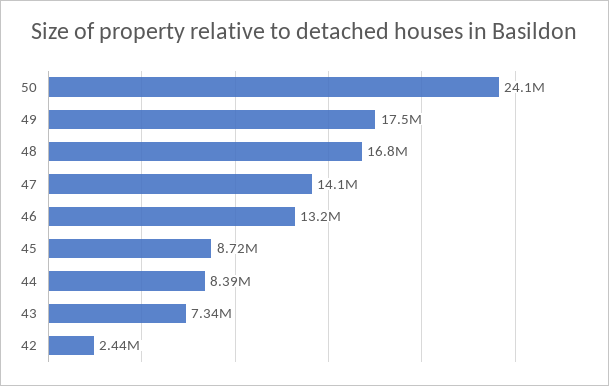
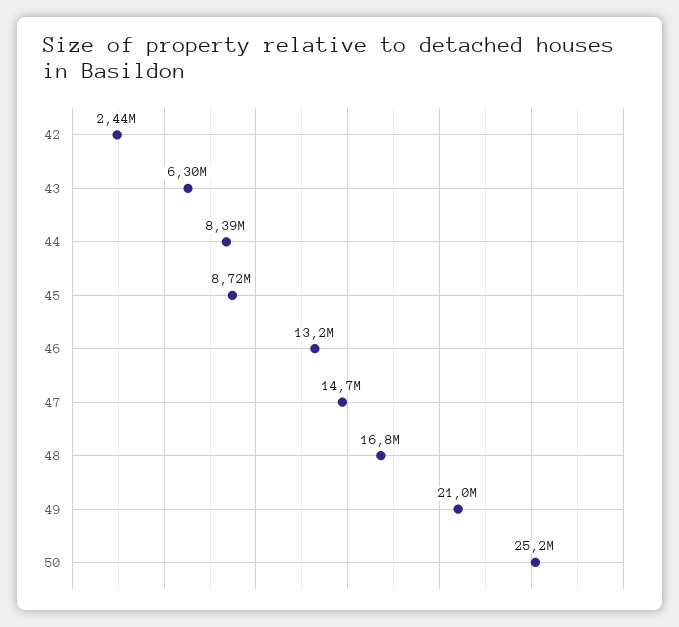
  {
-   "50": 24100000,
+   "50": 25200000,
-   "49": 17500000,
+   "49": 21000000,
    "48": 16800000,
-   "47": 14100000,
+   "47": 14700000,
    "46": 13200000,
    "45": 8720000,
    "44": 8390000,
-   "43": 7340000,
+   "43": 6300000,
    "42": 2440000
  }

